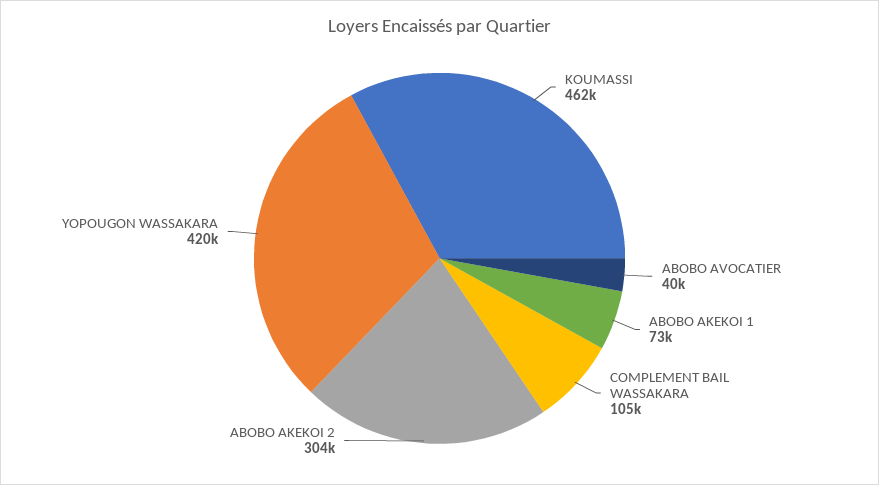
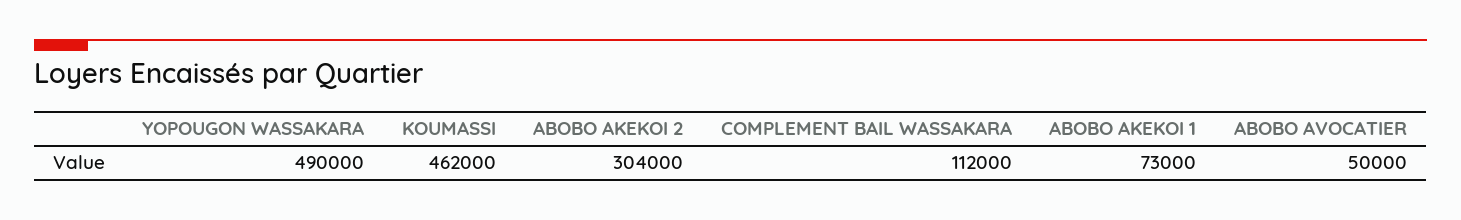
  {
    "KOUMASSI": 462000,
-   "ABOBO AVOCATIER": 40000,
+   "ABOBO AVOCATIER": 50000,
    "ABOBO AKEKOI 1": 73000,
-   "COMPLEMENT BAIL WASSAKARA": 105000,
+   "COMPLEMENT BAIL WASSAKARA": 112000,
    "ABOBO AKEKOI 2": 304000,
-   "YOPOUGON WASSAKARA": 420000
+   "YOPOUGON WASSAKARA": 490000
  }

